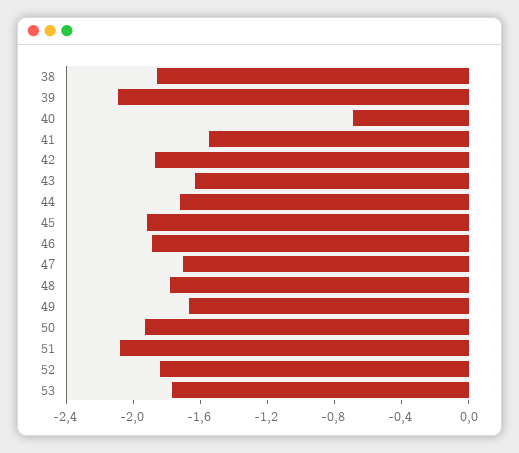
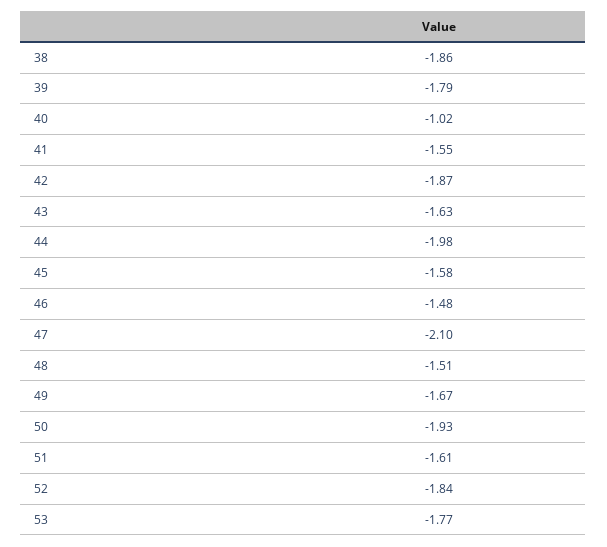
  {
    "38": -1.86,
-   "39": -2.1,
+   "39": -1.79,
-   "40": -0.7,
+   "40": -1.02,
    "41": -1.55,
    "42": -1.87,
    "43": -1.63,
-   "44": -1.7,
+   "44": -1.98,
-   "45": -1.9,
+   "45": -1.58,
-   "46": -1.9,
+   "46": -1.48,
-   "47": -1.7,
+   "47": -2.1,
-   "48": -1.8,
+   "48": -1.51,
    "49": -1.67,
    "50": -1.93,
-   "51": -2.1,
+   "51": -1.61,
    "52": -1.84,
    "53": -1.77
  }

